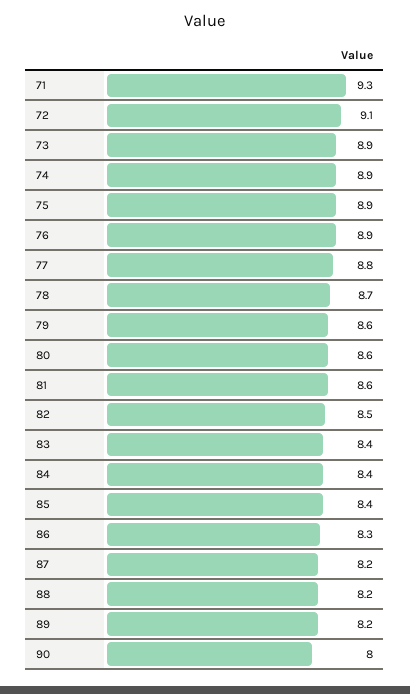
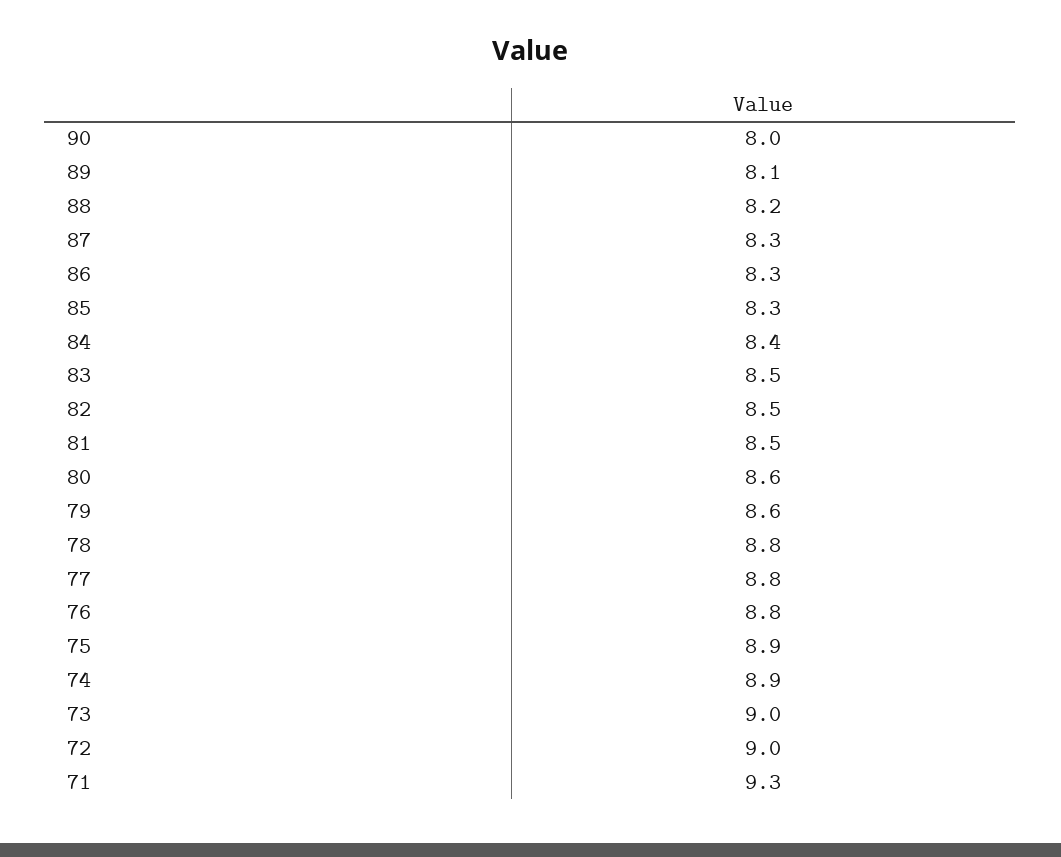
  {
    "71": 9.3,
-   "72": 9.1,
+   "72": 9,
-   "73": 8.9,
+   "73": 9,
    "74": 8.9,
    "75": 8.9,
-   "76": 8.9,
+   "76": 8.8,
    "77": 8.8,
-   "78": 8.7,
+   "78": 8.8,
    "79": 8.6,
    "80": 8.6,
-   "81": 8.6,
+   "81": 8.5,
    "82": 8.5,
-   "83": 8.4,
+   "83": 8.5,
    "84": 8.4,
-   "85": 8.4,
+   "85": 8.3,
    "86": 8.3,
-   "87": 8.2,
+   "87": 8.3,
    "88": 8.2,
-   "89": 8.2,
+   "89": 8.1,
    "90": 8
  }

